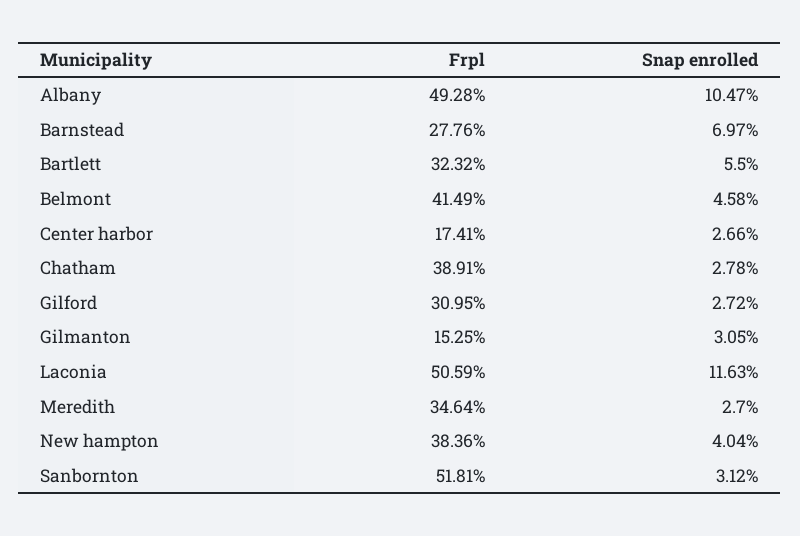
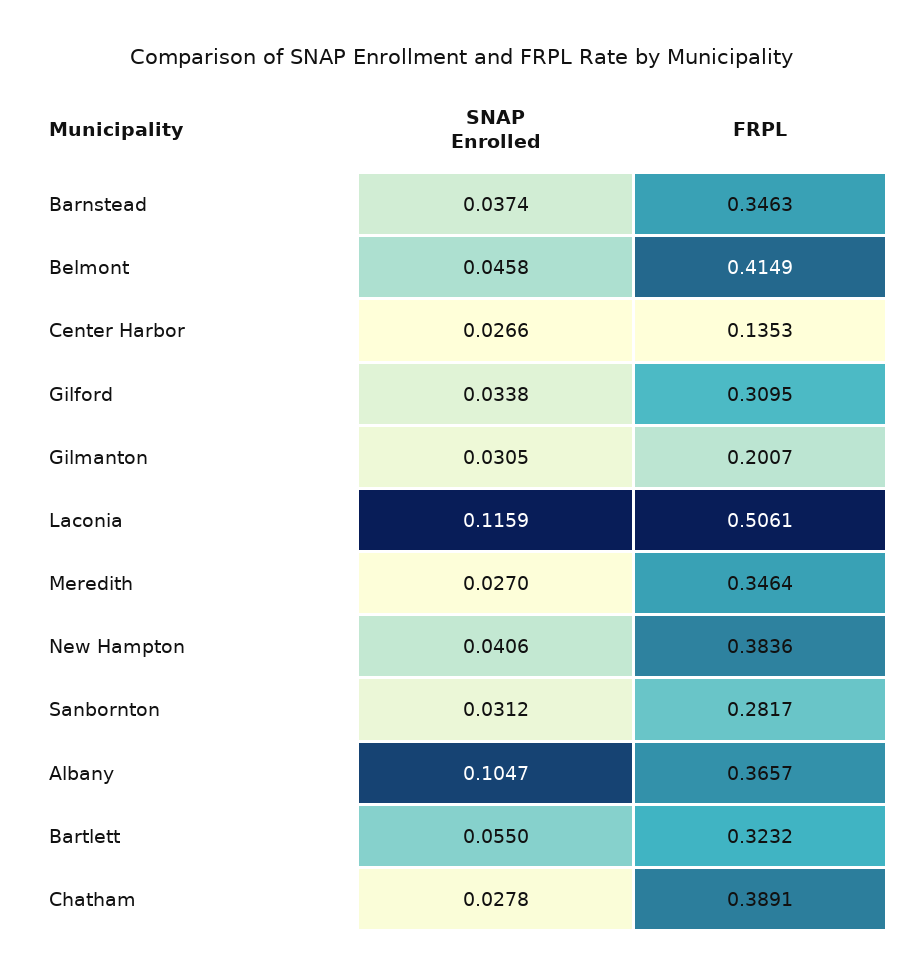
  {
    "Frpl": {
-     "Albany": 0.4928,
+     "Albany": 0.3657,
-     "Barnstead": 0.2776,
+     "Barnstead": 0.3463,
      "Bartlett": 0.3232,
      "Belmont": 0.4149,
-     "Center harbor": 0.1741,
+     "Center harbor": 0.1353,
      "Chatham": 0.3891,
      "Gilford": 0.3095,
-     "Gilmanton": 0.1525,
+     "Gilmanton": 0.2007,
-     "Laconia": 0.5059,
+     "Laconia": 0.5061,
      "Meredith": 0.3464,
      "New hampton": 0.3836,
-     "Sanbornton": 0.5181
+     "Sanbornton": 0.2817
    },
    "Snap enrolled": {
      "Albany": 0.1047,
-     "Barnstead": 0.0697,
+     "Barnstead": 0.0374,
      "Bartlett": 0.055,
      "Belmont": 0.0458,
      "Center harbor": 0.0266,
      "Chatham": 0.0278,
-     "Gilford": 0.0272,
+     "Gilford": 0.0338,
      "Gilmanton": 0.0305,
-     "Laconia": 0.1163,
+     "Laconia": 0.1159,
      "Meredith": 0.027,
-     "New hampton": 0.0404,
+     "New hampton": 0.0406,
      "Sanbornton": 0.0312
    }
  }

